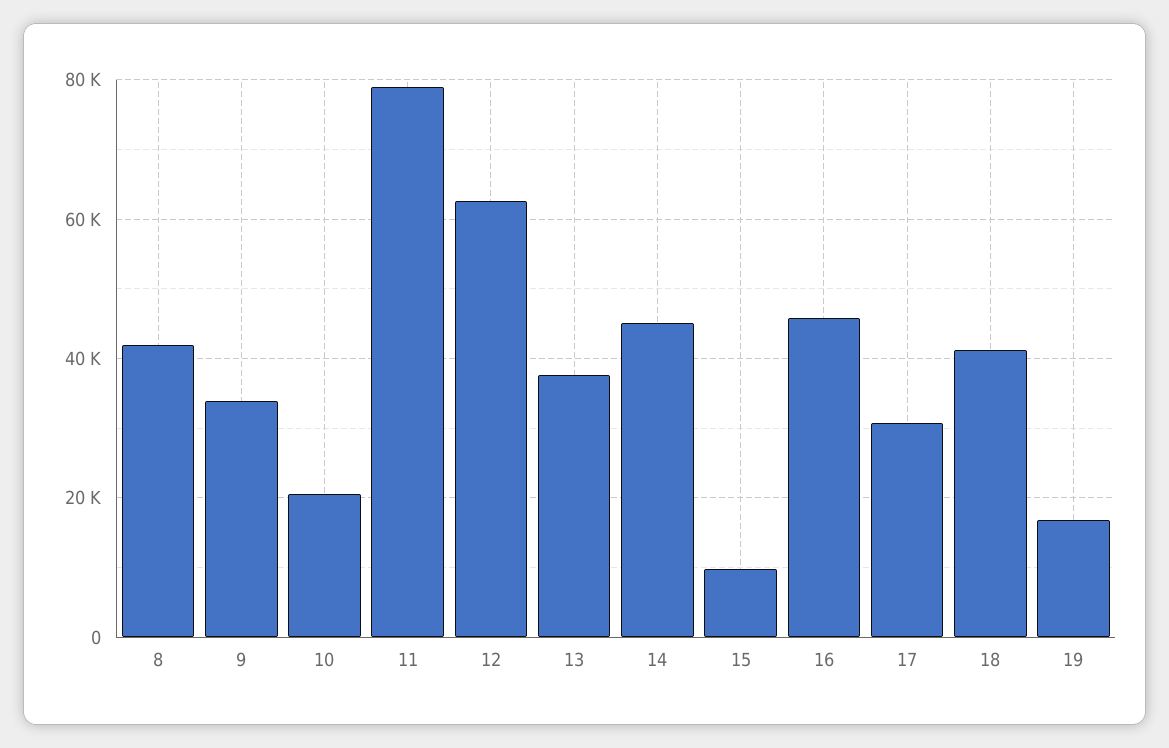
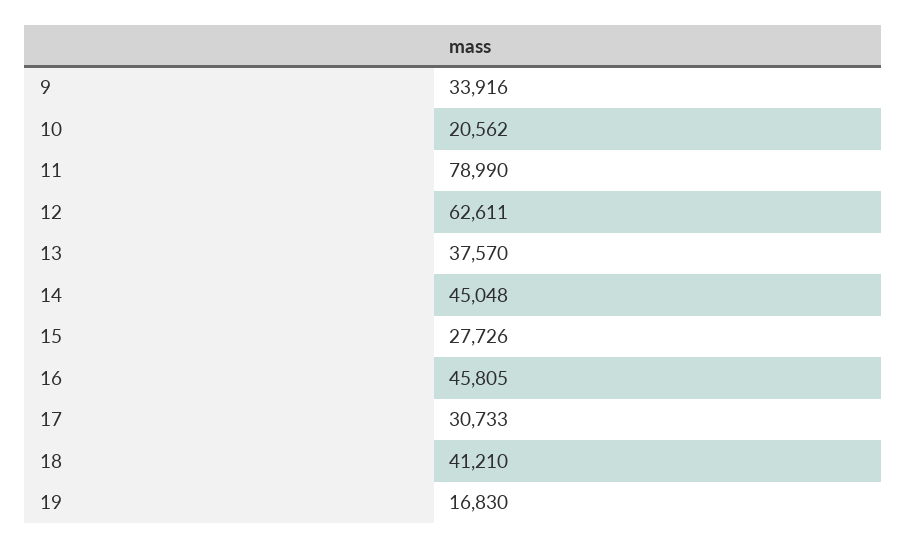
  {
-   "8": 42000,
    "9": 33916,
    "10": 20562,
    "11": 78990,
    "12": 62611,
    "13": 37570,
    "14": 45048,
-   "15": 10000,
+   "15": 27726,
    "16": 45805,
    "17": 30733,
    "18": 41210,
    "19": 16830
  }

